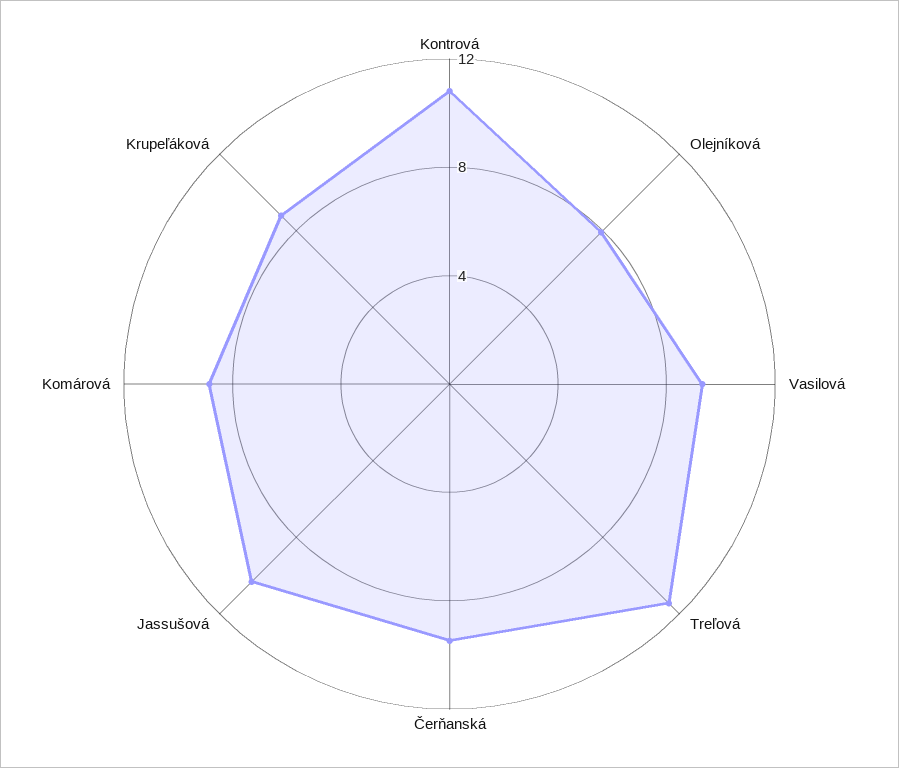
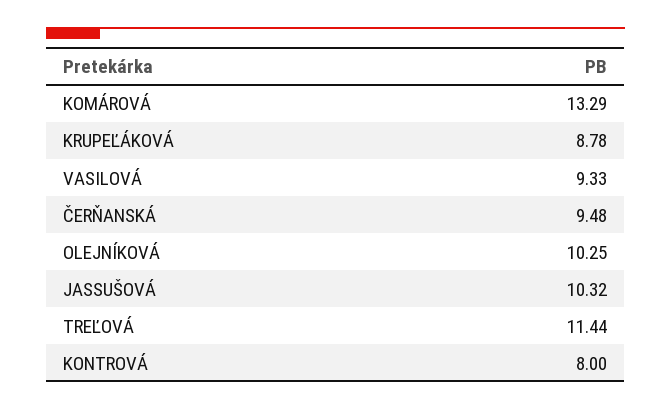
  {
-   "Kontrová": 11,
+   "Kontrová": 8,
-   "Olejníková": 8,
+   "Olejníková": 10.25,
    "Vasilová": 9.33,
    "Treľová": 11.44,
    "Čerňanská": 9.48,
    "Jassušová": 10.32,
-   "Komárová": 9,
+   "Komárová": 13.29,
    "Krupeľáková": 8.78
  }

